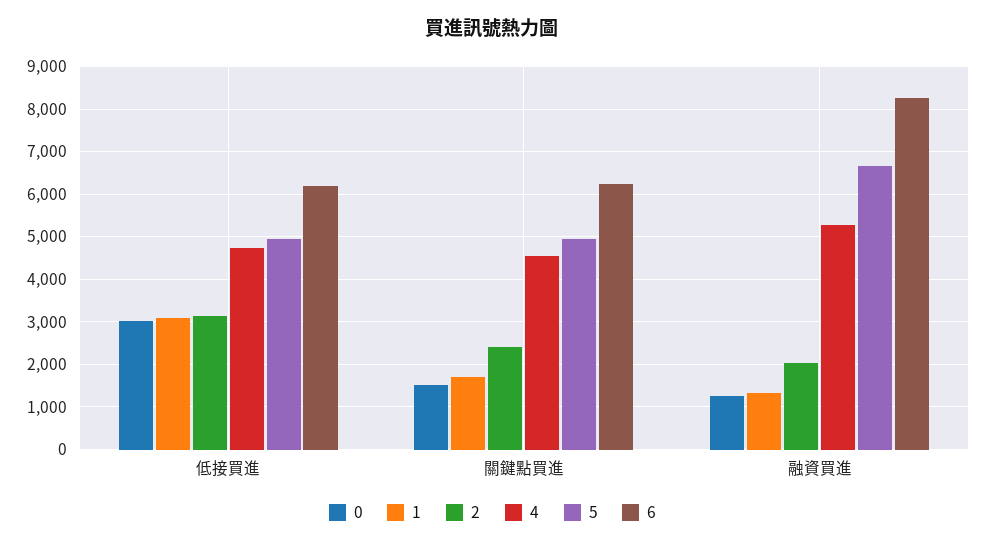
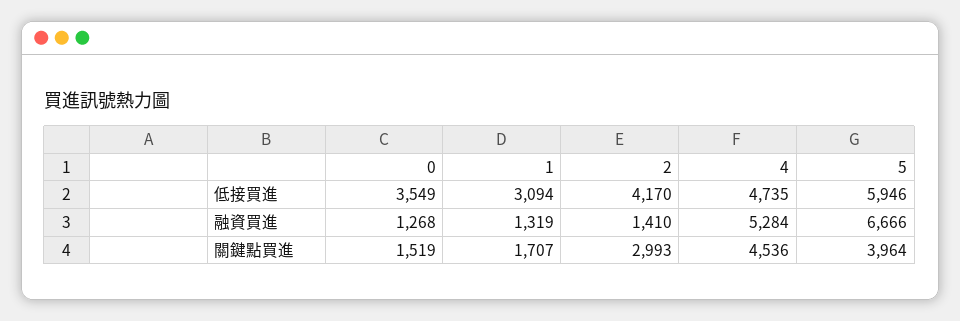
  {
    "0": {
-     "低接買進": 3000,
+     "低接買進": 3549,
      "關鍵點買進": 1519,
      "融資買進": 1268
    },
    "1": {
      "低接買進": 3094,
      "關鍵點買進": 1707,
      "融資買進": 1319
    },
    "2": {
-     "低接買進": 3200,
+     "低接買進": 4170,
-     "關鍵點買進": 2400,
+     "關鍵點買進": 2993,
-     "融資買進": 2000
+     "融資買進": 1410
    },
    "4": {
      "低接買進": 4735,
      "關鍵點買進": 4536,
      "融資買進": 5284
    },
    "5": {
-     "低接買進": 5000,
+     "低接買進": 5946,
-     "關鍵點買進": 5000,
+     "關鍵點買進": 3964,
      "融資買進": 6666
-   },
+   }
-   "6": {
-     "低接買進": 6200,
-     "關鍵點買進": 6200,
-     "融資買進": 8200
-   }
  }

